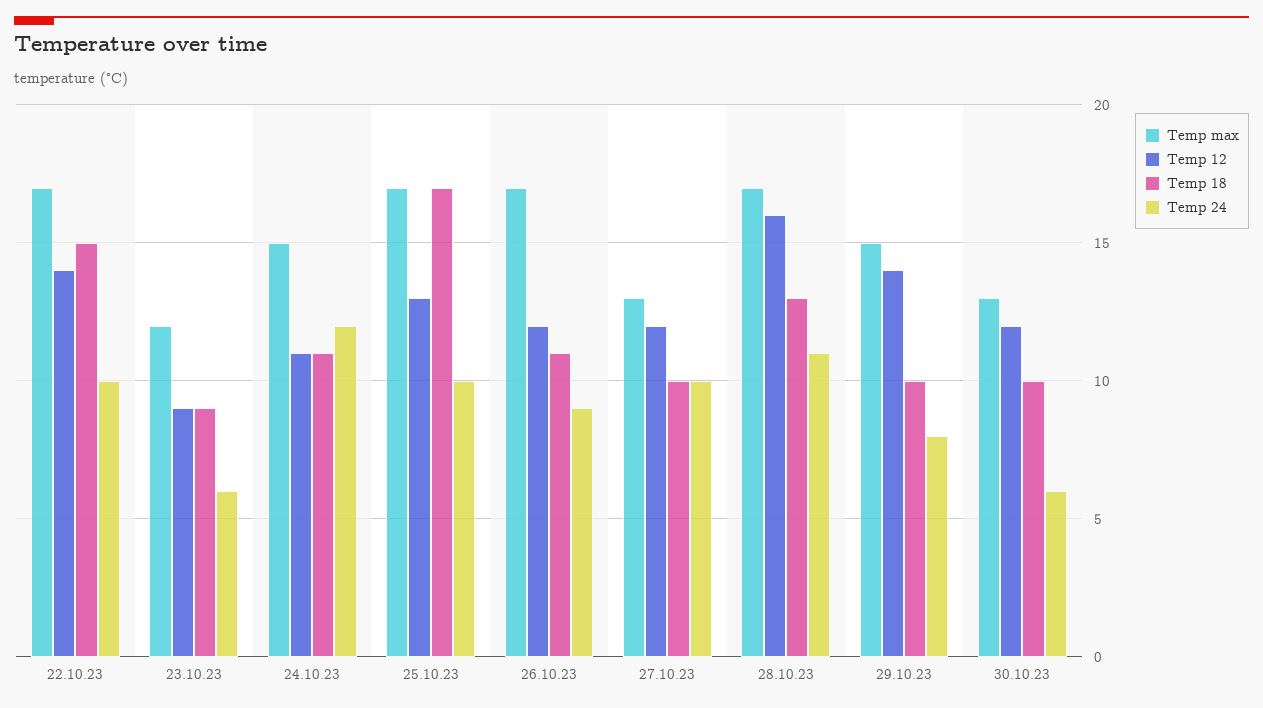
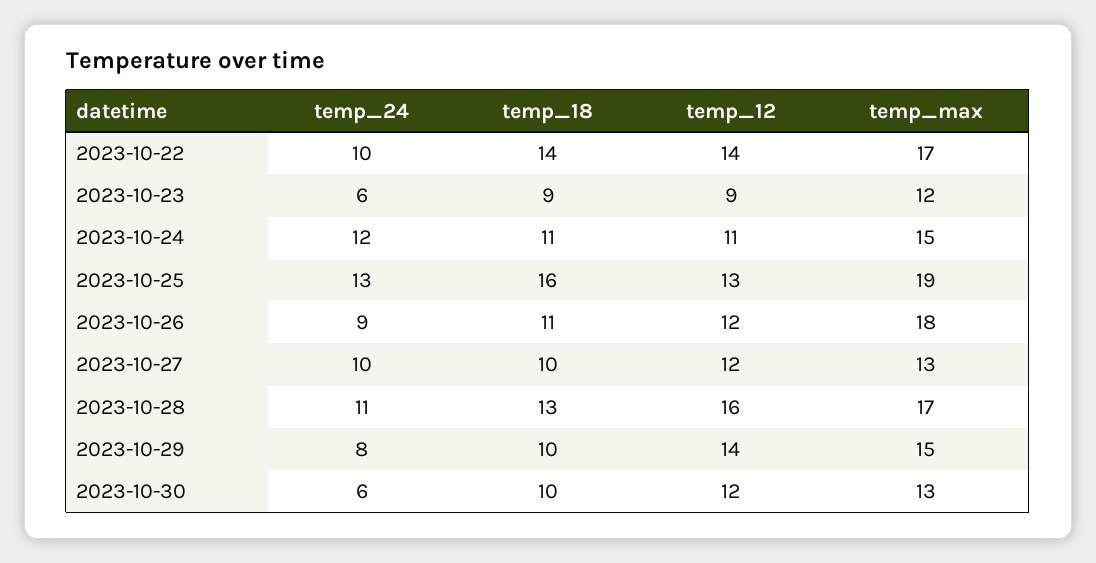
  {
    "Temp max": {
      "22.10.23": 17,
      "23.10.23": 12,
      "24.10.23": 15,
-     "25.10.23": 17,
+     "25.10.23": 19,
-     "26.10.23": 17,
+     "26.10.23": 18,
      "27.10.23": 13,
      "28.10.23": 17,
      "29.10.23": 15,
      "30.10.23": 13
    },
    "Temp 12": {
      "22.10.23": 14,
      "23.10.23": 9,
      "24.10.23": 11,
      "25.10.23": 13,
      "26.10.23": 12,
      "27.10.23": 12,
      "28.10.23": 16,
      "29.10.23": 14,
      "30.10.23": 12
    },
    "Temp 18": {
-     "22.10.23": 15,
+     "22.10.23": 14,
      "23.10.23": 9,
      "24.10.23": 11,
-     "25.10.23": 17,
+     "25.10.23": 16,
      "26.10.23": 11,
      "27.10.23": 10,
      "28.10.23": 13,
      "29.10.23": 10,
      "30.10.23": 10
    },
    "Temp 24": {
      "22.10.23": 10,
      "23.10.23": 6,
      "24.10.23": 12,
-     "25.10.23": 10,
+     "25.10.23": 13,
      "26.10.23": 9,
      "27.10.23": 10,
      "28.10.23": 11,
      "29.10.23": 8,
      "30.10.23": 6
    }
  }

